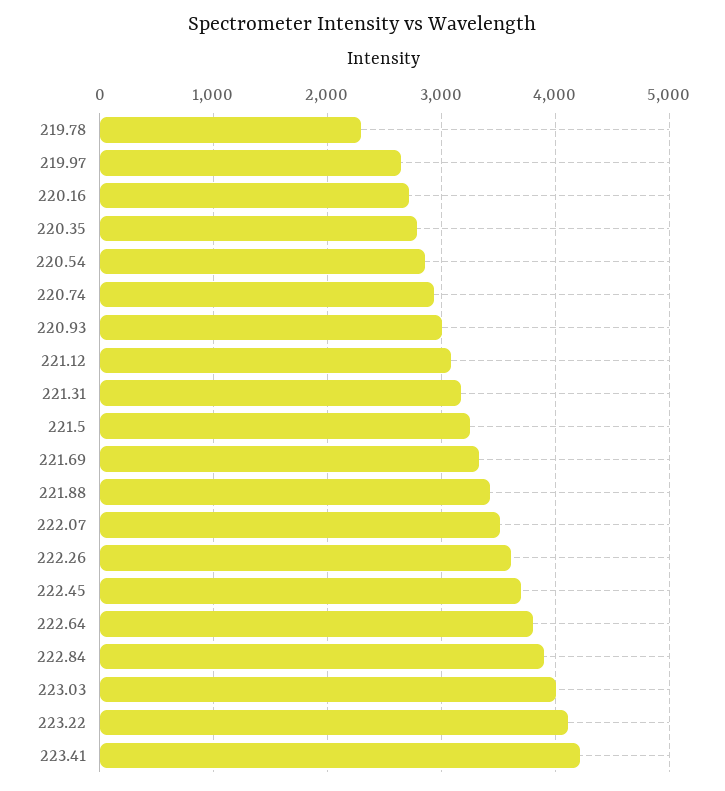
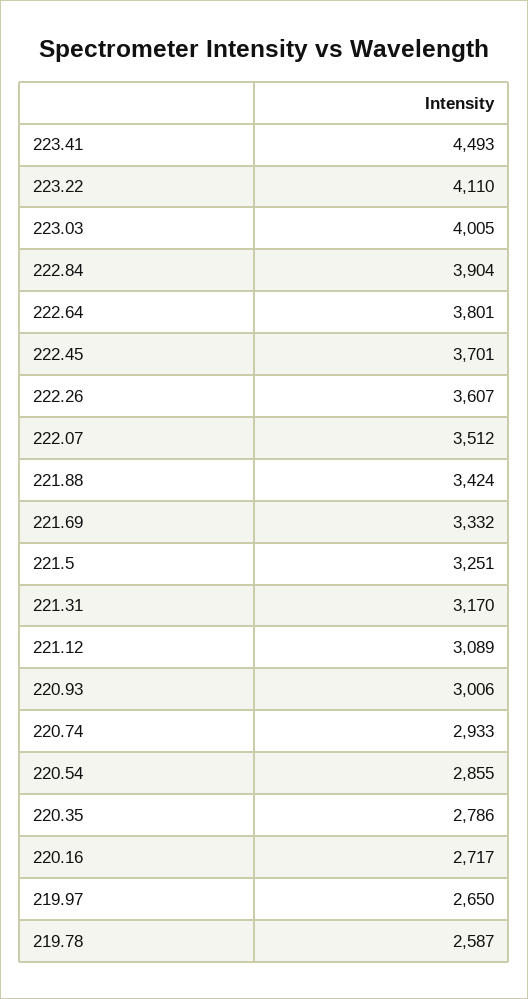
  {
-   "219.78": 2300,
+   "219.78": 2587,
    "219.97": 2650,
    "220.16": 2717,
    "220.35": 2786,
    "220.54": 2855,
    "220.74": 2933,
    "220.93": 3006,
    "221.12": 3089,
    "221.31": 3170,
    "221.5": 3251,
    "221.69": 3332,
    "221.88": 3424,
    "222.07": 3512,
    "222.26": 3607,
    "222.45": 3701,
    "222.64": 3801,
    "222.84": 3904,
    "223.03": 4005,
    "223.22": 4110,
-   "223.41": 4200
+   "223.41": 4493
  }

